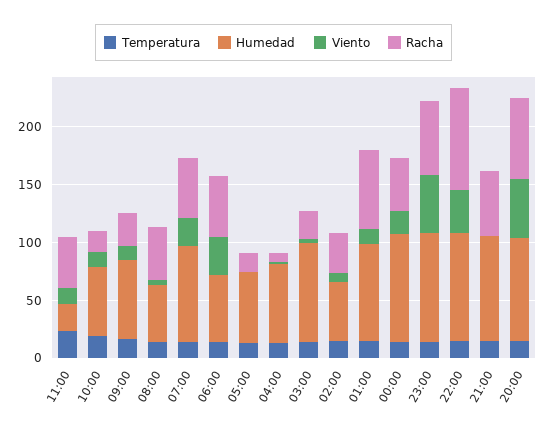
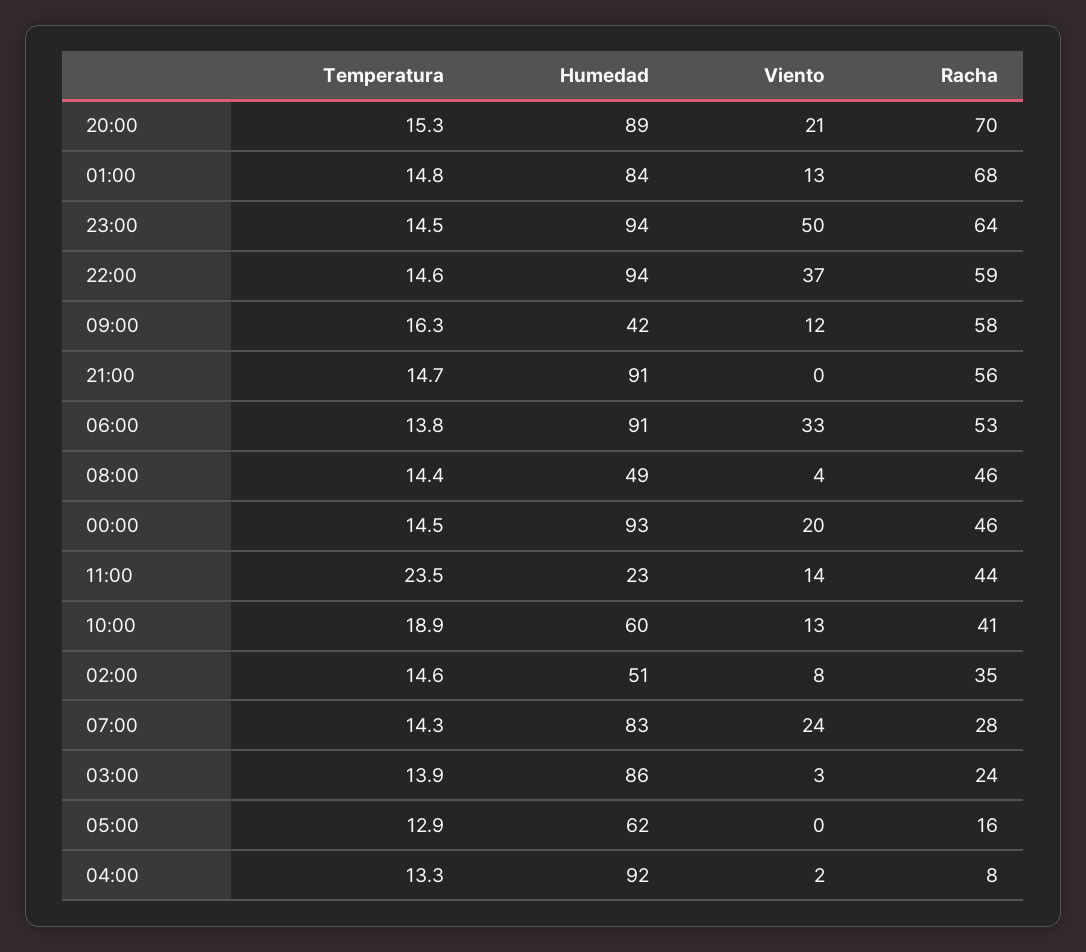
  {
    "Temperatura": {
      "11:00": 23.5,
      "10:00": 18.9,
      "09:00": 16.3,
      "08:00": 14.4,
      "07:00": 14.3,
      "06:00": 13.8,
      "05:00": 12.9,
      "04:00": 13.3,
      "03:00": 13.9,
      "02:00": 14.6,
      "01:00": 14.8,
      "00:00": 14.5,
      "23:00": 14.5,
      "22:00": 14.6,
      "21:00": 14.7,
      "20:00": 15.3
    },
    "Humedad": {
      "11:00": 23,
      "10:00": 60,
-     "09:00": 70,
+     "09:00": 42,
      "08:00": 49,
      "07:00": 83,
-     "06:00": 60,
+     "06:00": 91,
      "05:00": 62,
-     "04:00": 70,
+     "04:00": 92,
      "03:00": 86,
      "02:00": 51,
      "01:00": 84,
      "00:00": 93,
      "23:00": 94,
      "22:00": 94,
      "21:00": 91,
      "20:00": 89
    },
    "Viento": {
      "11:00": 14,
      "10:00": 13,
      "09:00": 12,
      "08:00": 4,
      "07:00": 24,
      "06:00": 33,
      "05:00": 0,
      "04:00": 2,
      "03:00": 3,
      "02:00": 8,
      "01:00": 13,
      "00:00": 20,
      "23:00": 50,
      "22:00": 37,
      "21:00": 0,
-     "20:00": 50
+     "20:00": 21
    },
    "Racha": {
      "11:00": 44,
-     "10:00": 20,
+     "10:00": 41,
-     "09:00": 30,
+     "09:00": 58,
      "08:00": 46,
-     "07:00": 50,
+     "07:00": 28,
      "06:00": 53,
      "05:00": 16,
      "04:00": 8,
      "03:00": 24,
      "02:00": 35,
      "01:00": 68,
      "00:00": 46,
      "23:00": 64,
-     "22:00": 90,
+     "22:00": 59,
      "21:00": 56,
      "20:00": 70
    }
  }

